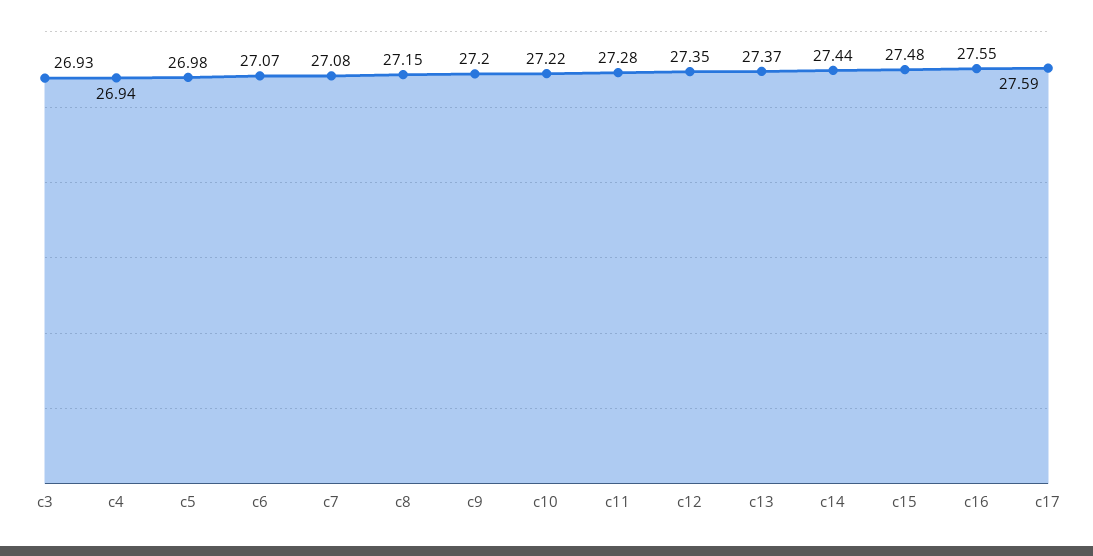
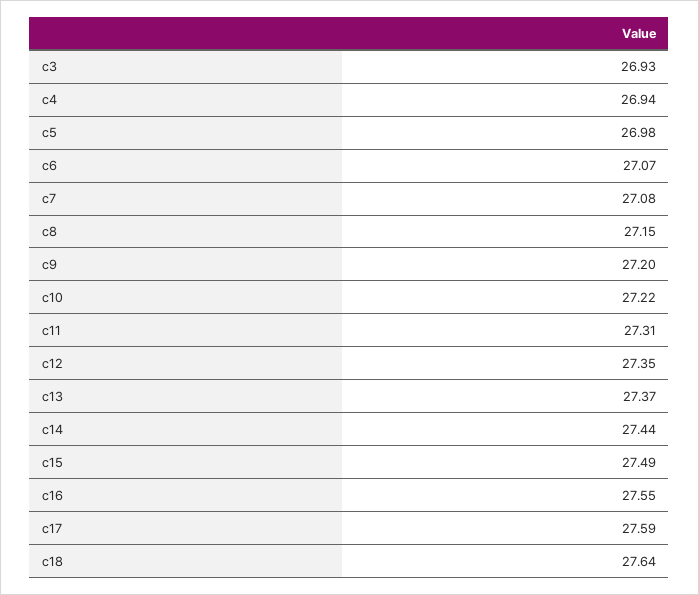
  {
    "c3": 26.93,
    "c4": 26.94,
    "c5": 26.98,
    "c6": 27.07,
    "c7": 27.08,
    "c8": 27.15,
    "c9": 27.2,
    "c10": 27.22,
-   "c11": 27.28,
+   "c11": 27.31,
    "c12": 27.35,
    "c13": 27.37,
    "c14": 27.44,
-   "c15": 27.48,
+   "c15": 27.49,
    "c16": 27.55,
-   "c17": 27.59
+   "c17": 27.59,
+   "c18": 27.64
  }

